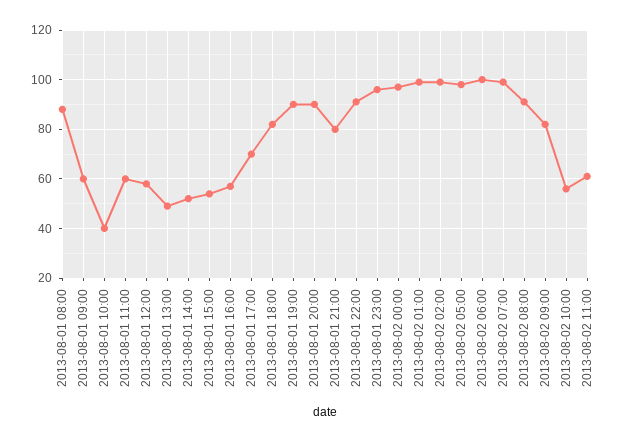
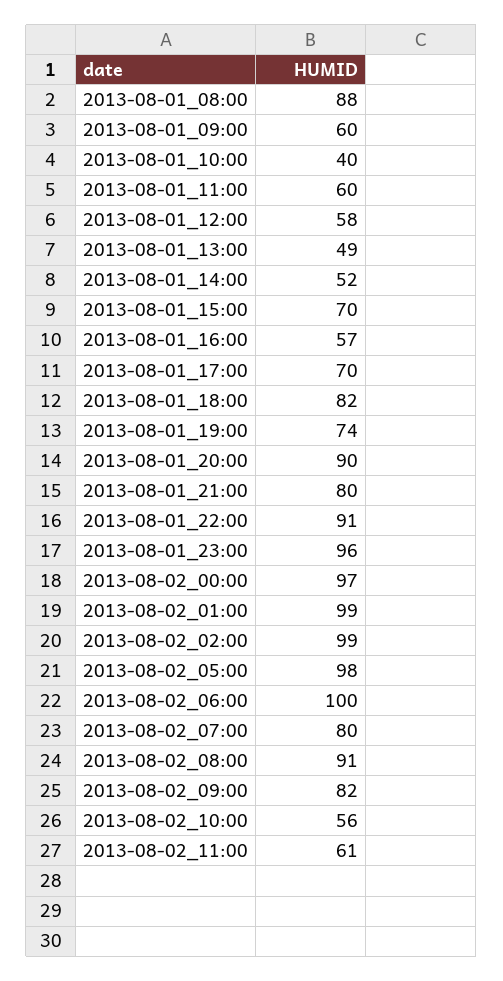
  {
    "2013-08-01 08:00": 88,
    "2013-08-01 09:00": 60,
    "2013-08-01 10:00": 40,
    "2013-08-01 11:00": 60,
    "2013-08-01 12:00": 58,
    "2013-08-01 13:00": 49,
    "2013-08-01 14:00": 52,
-   "2013-08-01 15:00": 55,
+   "2013-08-01 15:00": 70,
    "2013-08-01 16:00": 57,
    "2013-08-01 17:00": 70,
    "2013-08-01 18:00": 82,
-   "2013-08-01 19:00": 90,
+   "2013-08-01 19:00": 74,
    "2013-08-01 20:00": 90,
    "2013-08-01 21:00": 80,
    "2013-08-01 22:00": 91,
    "2013-08-01 23:00": 96,
    "2013-08-02 00:00": 97,
    "2013-08-02 01:00": 99,
    "2013-08-02 02:00": 99,
    "2013-08-02 05:00": 98,
    "2013-08-02 06:00": 100,
-   "2013-08-02 07:00": 100,
+   "2013-08-02 07:00": 80,
    "2013-08-02 08:00": 91,
    "2013-08-02 09:00": 82,
    "2013-08-02 10:00": 56,
    "2013-08-02 11:00": 61
  }

